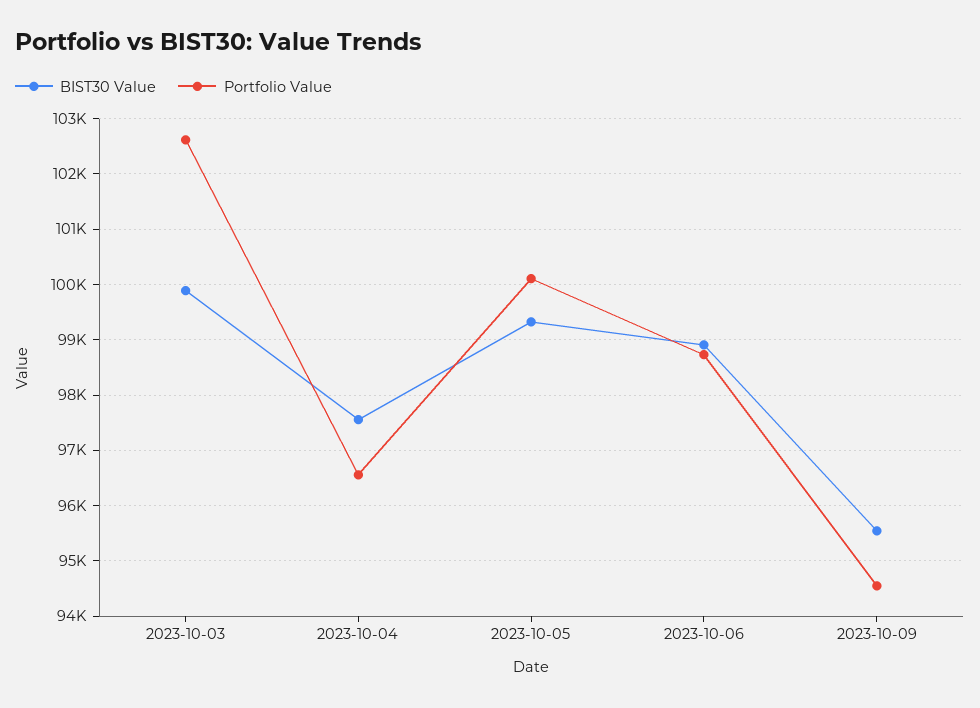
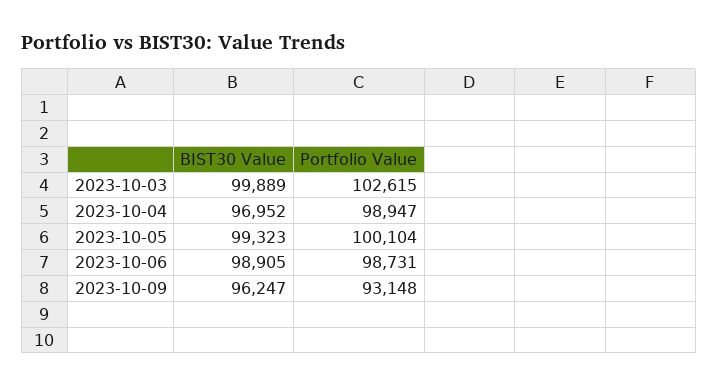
  {
    "BIST30 Value": {
      "2023-10-03": 99889,
-     "2023-10-04": 97600,
+     "2023-10-04": 96952,
      "2023-10-05": 99323,
      "2023-10-06": 98905,
-     "2023-10-09": 95600
+     "2023-10-09": 96247
    },
    "Portfolio Value": {
      "2023-10-03": 102615,
-     "2023-10-04": 96600,
+     "2023-10-04": 98947,
      "2023-10-05": 100104,
      "2023-10-06": 98731,
-     "2023-10-09": 94600
+     "2023-10-09": 93148
    }
  }

